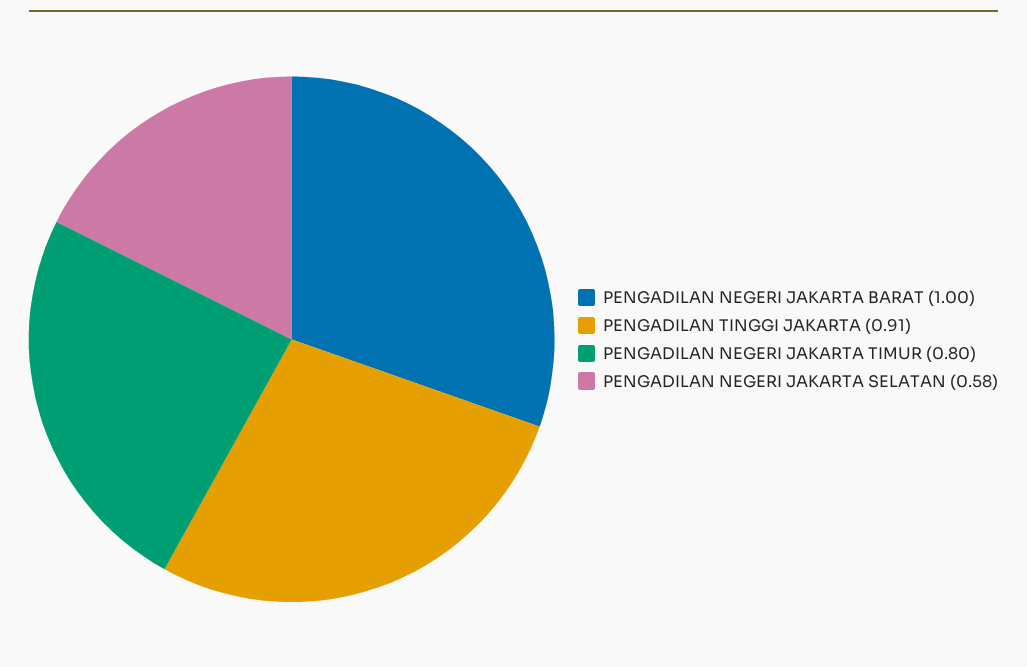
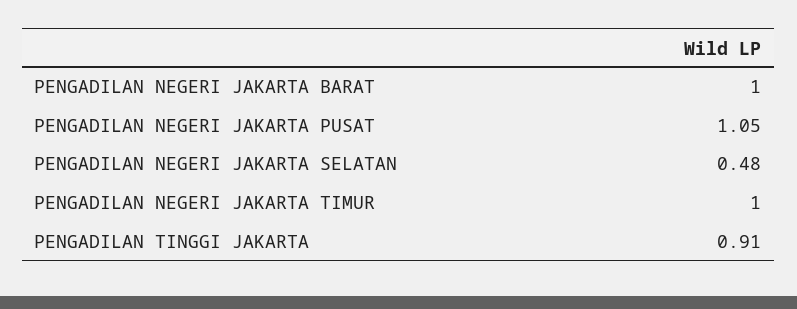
  {
    "PENGADILAN NEGERI JAKARTA BARAT": 1,
    "PENGADILAN TINGGI JAKARTA": 0.91,
-   "PENGADILAN NEGERI JAKARTA TIMUR": 0.8,
+   "PENGADILAN NEGERI JAKARTA TIMUR": 1,
-   "PENGADILAN NEGERI JAKARTA SELATAN": 0.58
+   "PENGADILAN NEGERI JAKARTA SELATAN": 0.48,
+   "PENGADILAN NEGERI JAKARTA PUSAT": 1.05
  }

